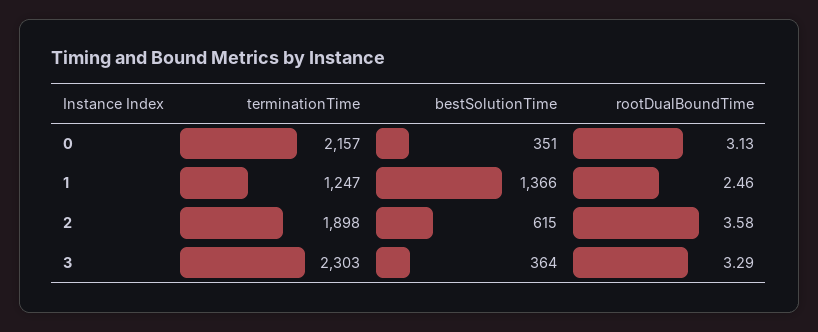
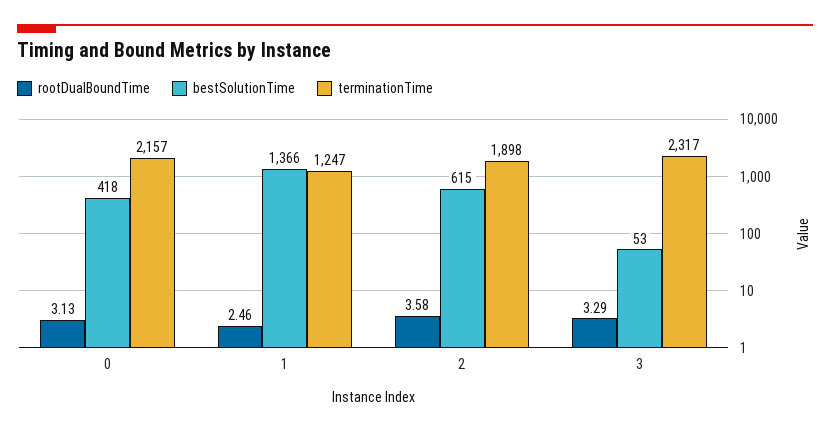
  {
    "terminationTime": {
      "0": 2157,
      "1": 1247,
      "2": 1898,
-     "3": 2303
+     "3": 2317
    },
    "bestSolutionTime": {
-     "0": 351,
+     "0": 418,
      "1": 1366,
      "2": 615,
-     "3": 364
+     "3": 53
    },
    "rootDualBoundTime": {
      "0": 3.13,
      "1": 2.46,
      "2": 3.58,
      "3": 3.29
    }
  }

